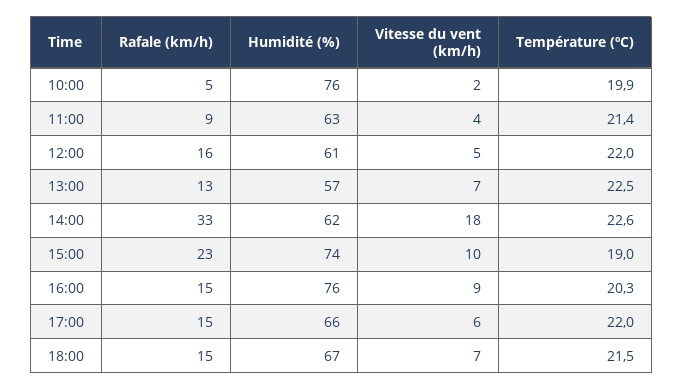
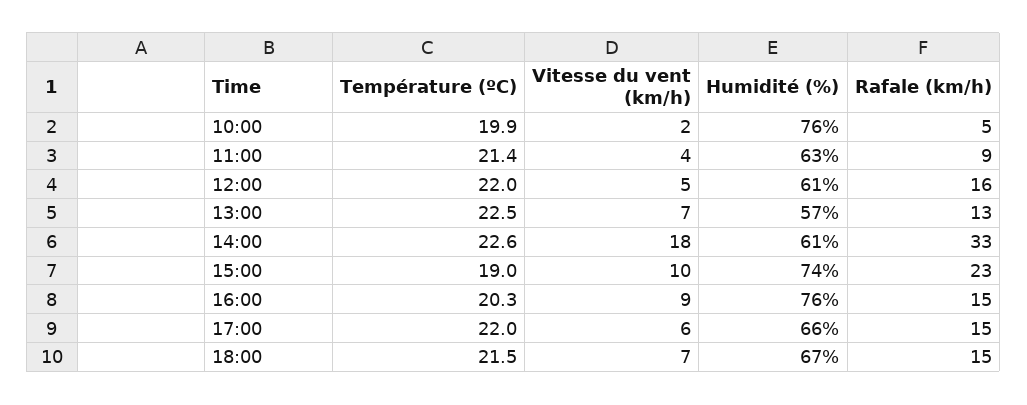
  {
    "Rafale (km/h)": {
      "10:00": 5,
      "11:00": 9,
      "12:00": 16,
      "13:00": 13,
      "14:00": 33,
      "15:00": 23,
      "16:00": 15,
      "17:00": 15,
      "18:00": 15
    },
    "Humidité (%)": {
      "10:00": 76,
      "11:00": 63,
      "12:00": 61,
      "13:00": 57,
-     "14:00": 62,
+     "14:00": 61,
      "15:00": 74,
      "16:00": 76,
      "17:00": 66,
      "18:00": 67
    },
    "Vitesse du vent (km/h)": {
      "10:00": 2,
      "11:00": 4,
      "12:00": 5,
      "13:00": 7,
      "14:00": 18,
      "15:00": 10,
      "16:00": 9,
      "17:00": 6,
      "18:00": 7
    },
    "Température (ºC)": {
      "10:00": 19.9,
      "11:00": 21.4,
      "12:00": 22,
      "13:00": 22.5,
      "14:00": 22.6,
      "15:00": 19,
      "16:00": 20.3,
      "17:00": 22,
      "18:00": 21.5
    }
  }

